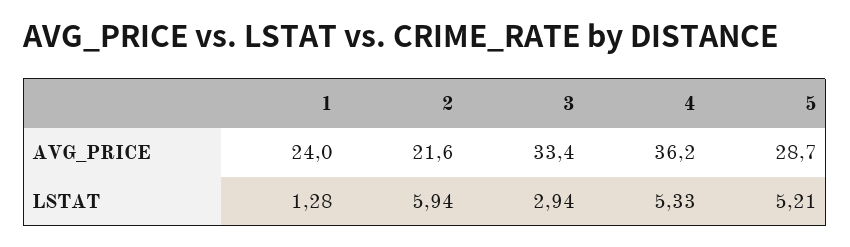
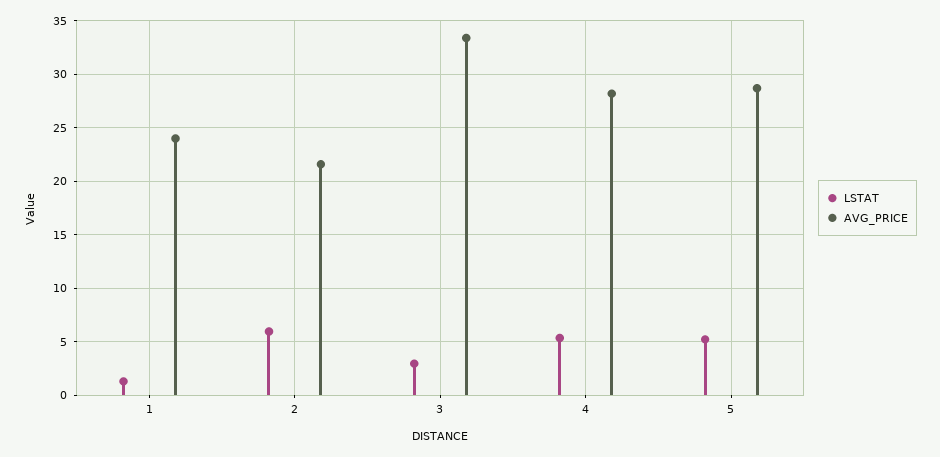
  {
    "AVG_PRICE": {
      "1": 24,
      "2": 21.6,
      "3": 33.4,
-     "4": 36.2,
+     "4": 28,
      "5": 28.7
    },
    "LSTAT": {
      "1": 1.28,
      "2": 5.94,
      "3": 2.94,
      "4": 5.33,
      "5": 5.21
    }
  }

